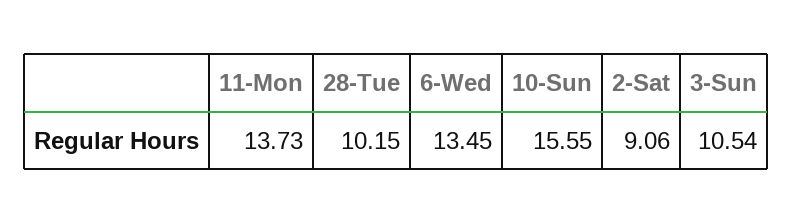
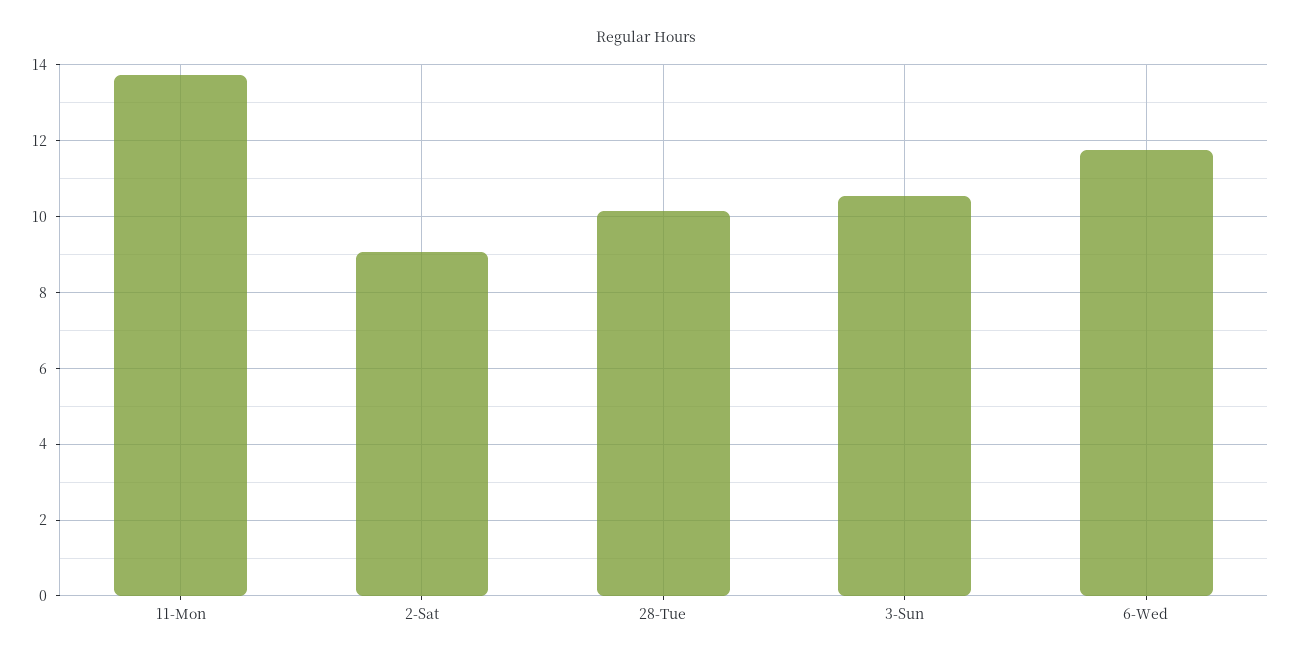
  {
    "11-Mon": 13.73,
    "28-Tue": 10.15,
-   "6-Wed": 13.45,
+   "6-Wed": 11.8,
-   "10-Sun": 15.55,
    "2-Sat": 9.06,
    "3-Sun": 10.54
  }

